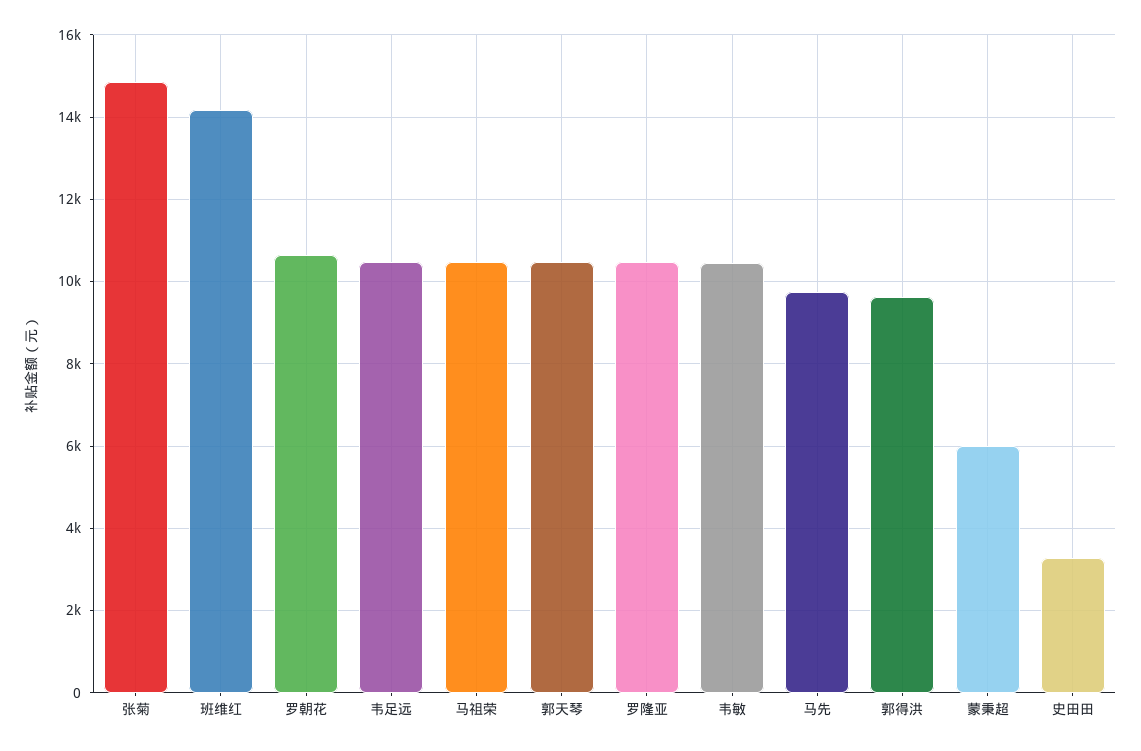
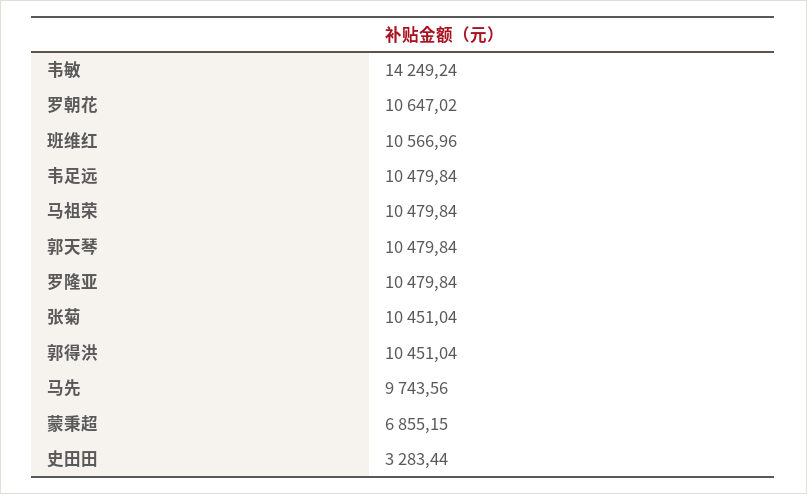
  {
-   "张菊": 14800,
+   "张菊": 10451.04,
-   "班维红": 14200,
+   "班维红": 10566.96,
    "罗朝花": 10647.02,
    "韦足远": 10479.84,
    "马祖荣": 10479.84,
    "郭天琴": 10479.84,
    "罗隆亚": 10479.84,
-   "韦敏": 10400,
+   "韦敏": 14249.24,
    "马先": 9743.56,
-   "郭得洪": 9600,
+   "郭得洪": 10451.04,
-   "蒙秉超": 6000,
+   "蒙秉超": 6855.15,
    "史田田": 3283.44
  }

